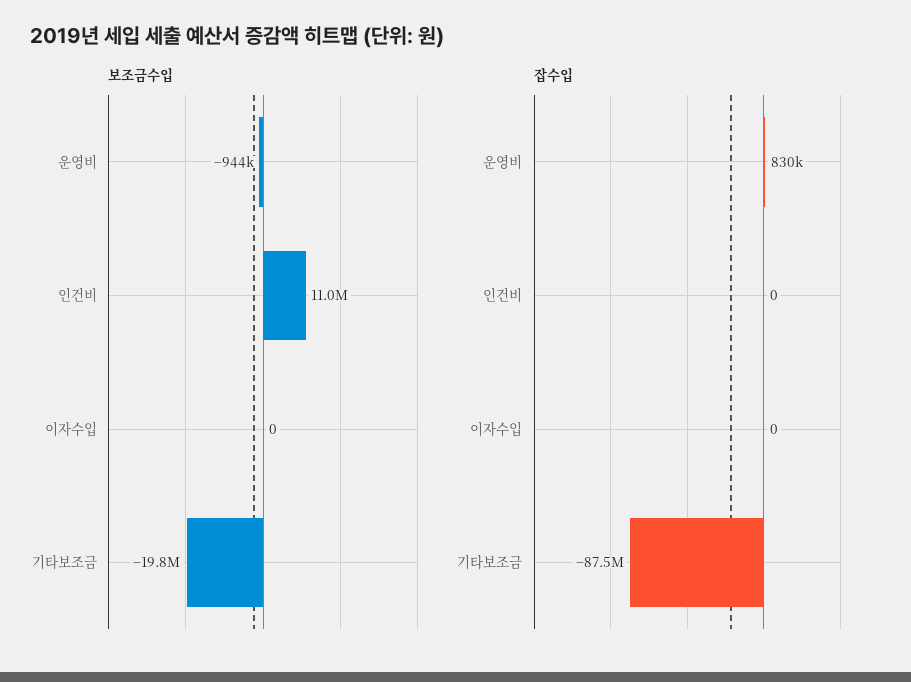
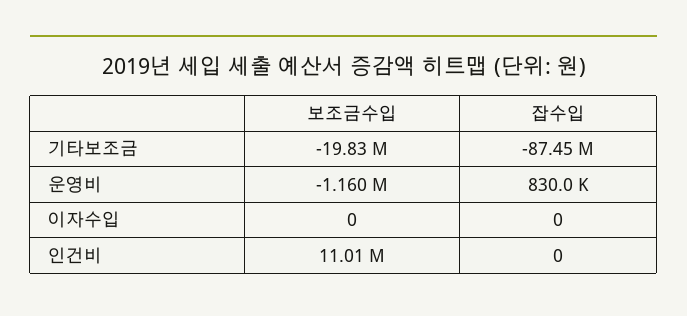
  {
    "보조금수입": {
-     "운영비": -944000,
+     "운영비": -1160000,
      "인건비": 11010000,
      "이자수입": 0,
      "기타보조금": -19830000
    },
    "잡수입": {
      "운영비": 830000,
      "인건비": 0,
      "이자수입": 0,
      "기타보조금": -87450000
    }
  }

